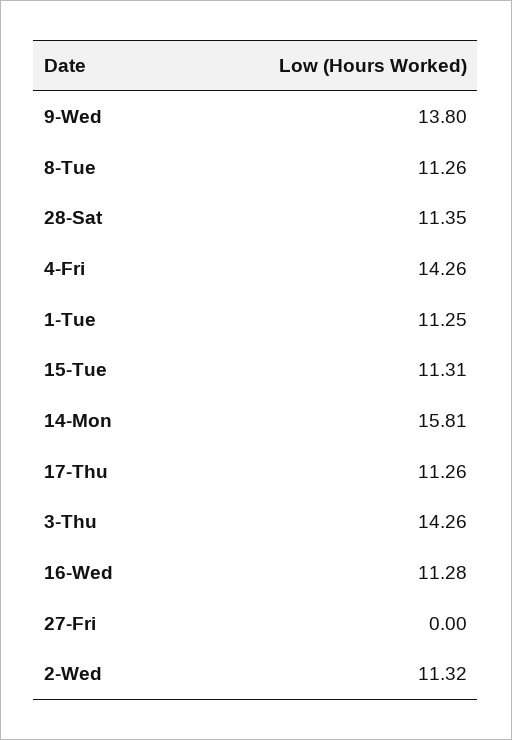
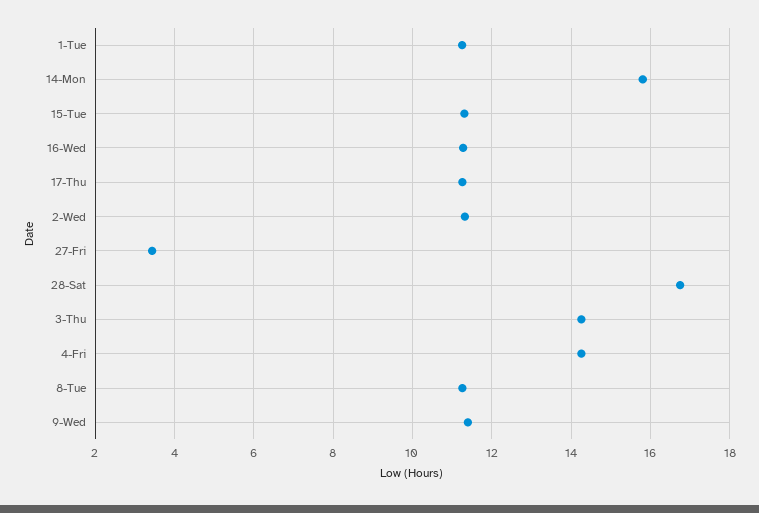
  {
-   "9-Wed": 13.8,
+   "9-Wed": 11.4,
    "8-Tue": 11.26,
-   "28-Sat": 11.35,
+   "28-Sat": 16.8,
    "4-Fri": 14.26,
    "1-Tue": 11.25,
    "15-Tue": 11.31,
    "14-Mon": 15.81,
    "17-Thu": 11.26,
    "3-Thu": 14.26,
    "16-Wed": 11.28,
-   "27-Fri": 0,
+   "27-Fri": 3.4,
    "2-Wed": 11.32
  }

